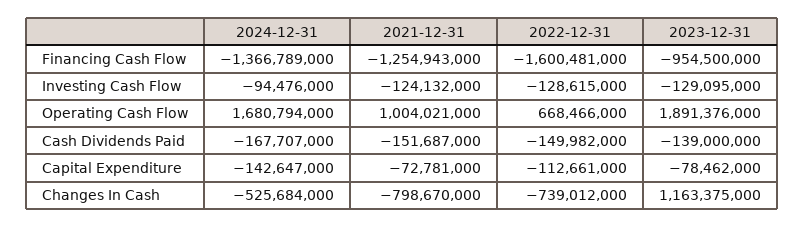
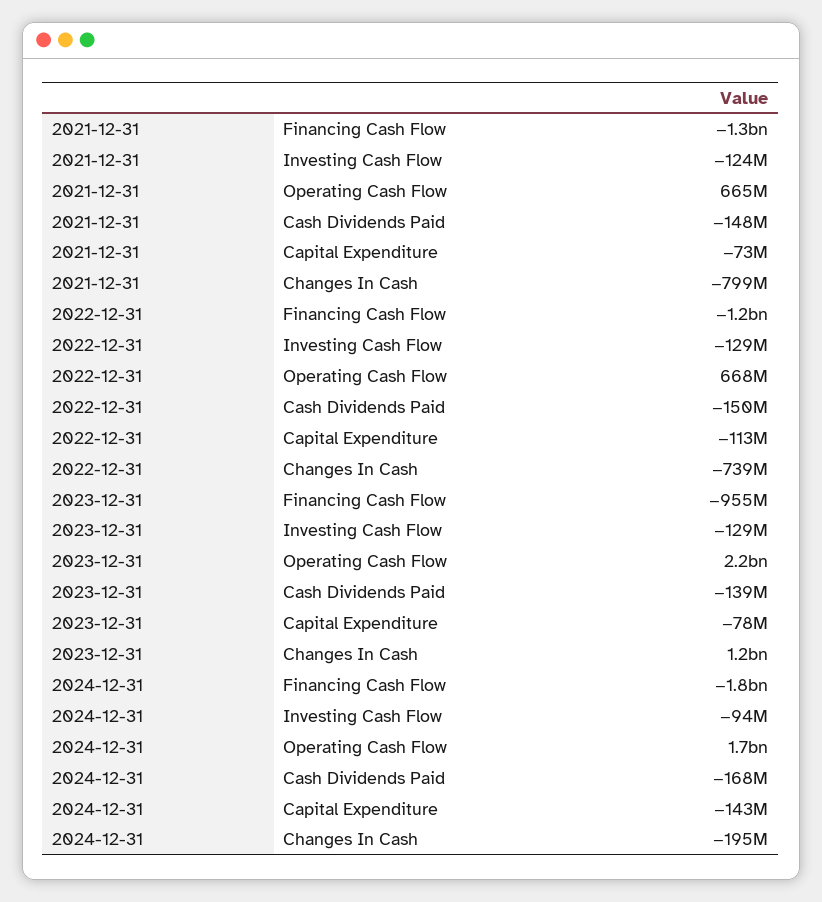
  {
    "2024-12-31": {
-     "Financing Cash Flow": -1366789000,
+     "Financing Cash Flow": -1800000000,
      "Investing Cash Flow": -94476000,
      "Operating Cash Flow": 1680794000,
      "Cash Dividends Paid": -167707000,
      "Capital Expenditure": -142647000,
-     "Changes In Cash": -525684000
+     "Changes In Cash": -195000000
    },
    "2021-12-31": {
      "Financing Cash Flow": -1254943000,
      "Investing Cash Flow": -124132000,
-     "Operating Cash Flow": 1004021000,
+     "Operating Cash Flow": 665000000,
-     "Cash Dividends Paid": -151687000,
+     "Cash Dividends Paid": -148000000,
      "Capital Expenditure": -72781000,
      "Changes In Cash": -798670000
    },
    "2022-12-31": {
-     "Financing Cash Flow": -1600481000,
+     "Financing Cash Flow": -1200000000,
      "Investing Cash Flow": -128615000,
      "Operating Cash Flow": 668466000,
      "Cash Dividends Paid": -149982000,
      "Capital Expenditure": -112661000,
      "Changes In Cash": -739012000
    },
    "2023-12-31": {
      "Financing Cash Flow": -954500000,
      "Investing Cash Flow": -129095000,
-     "Operating Cash Flow": 1891376000,
+     "Operating Cash Flow": 2200000000,
      "Cash Dividends Paid": -139000000,
      "Capital Expenditure": -78462000,
      "Changes In Cash": 1163375000
    }
  }

